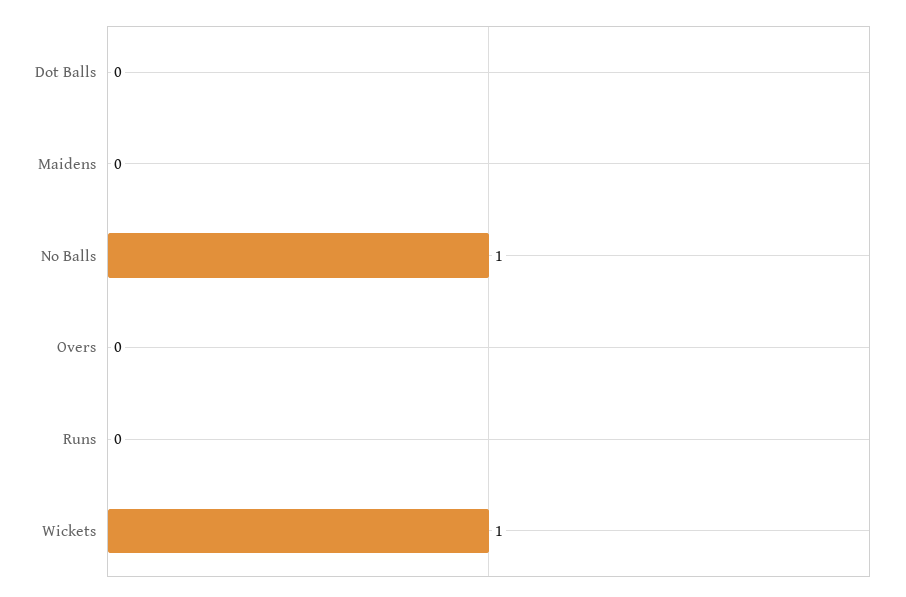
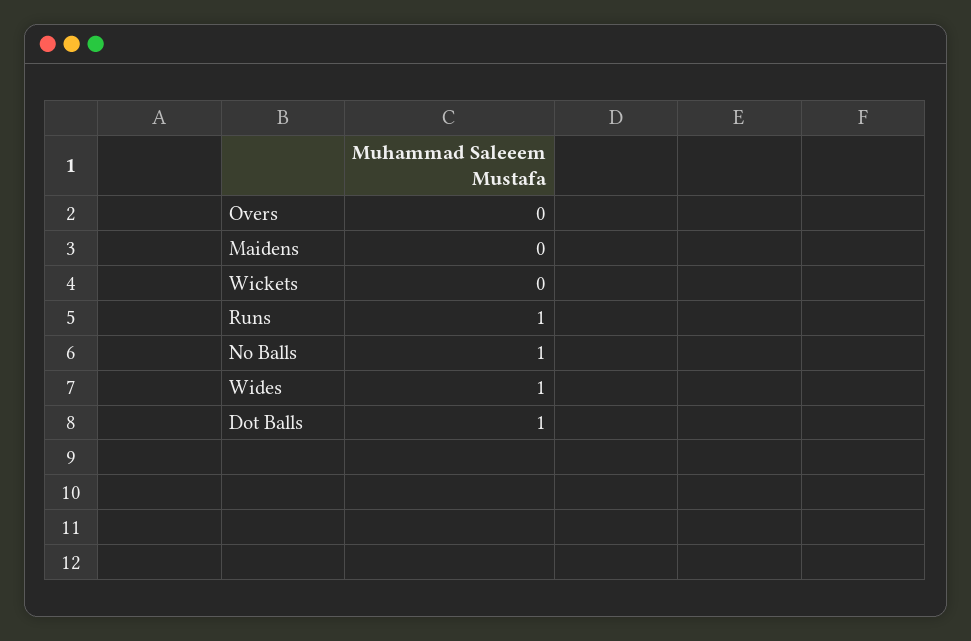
  {
-   "Dot Balls": 0,
+   "Dot Balls": 1,
    "Maidens": 0,
    "No Balls": 1,
    "Overs": 0,
-   "Runs": 0,
+   "Runs": 1,
-   "Wickets": 1
+   "Wickets": 0,
+   "Wides": 1
  }

